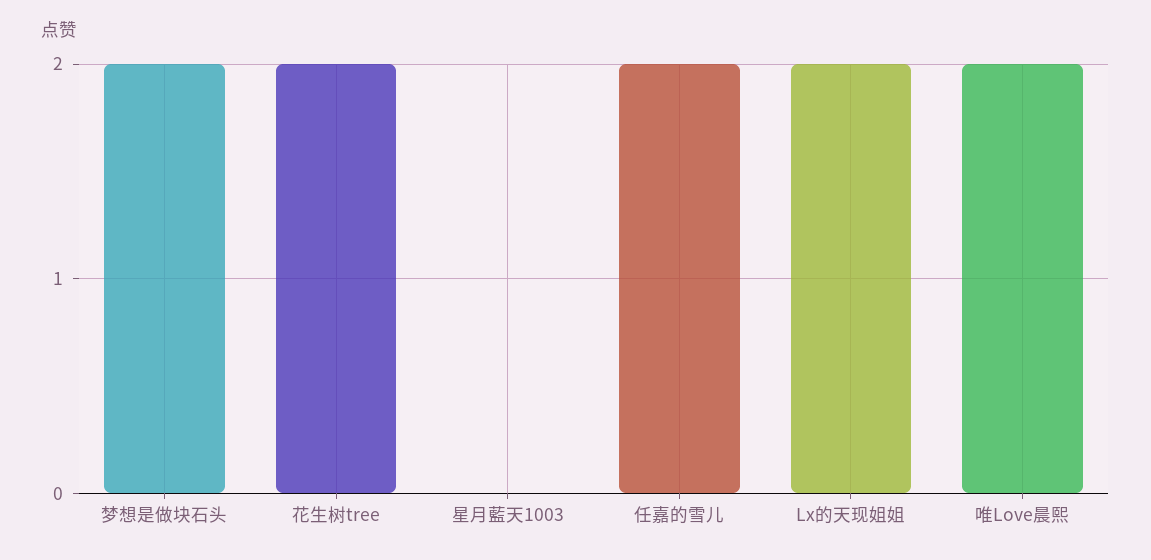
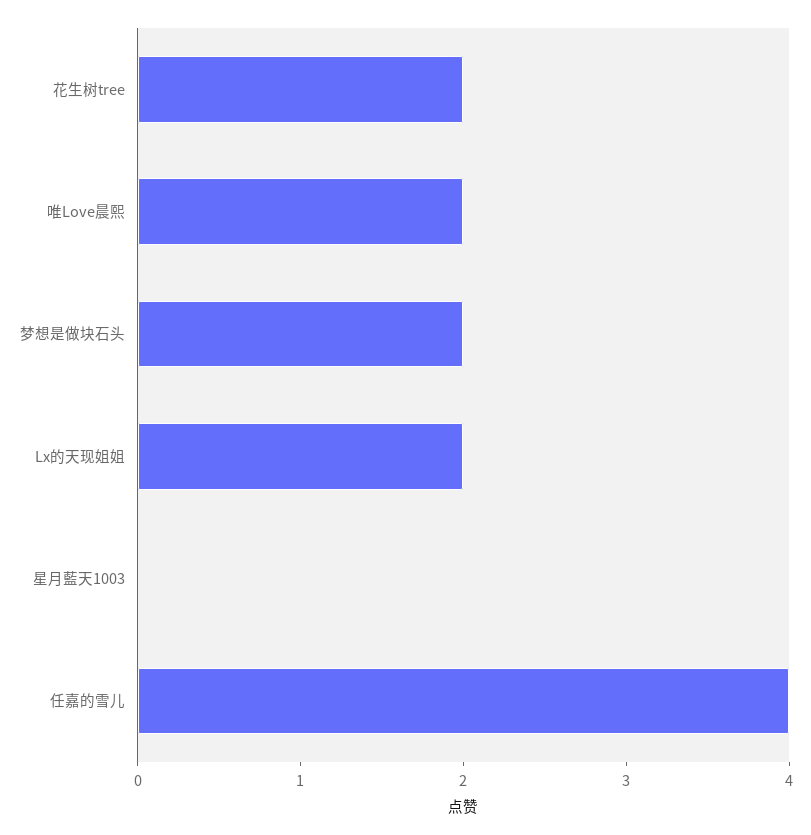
  {
    "梦想是做块石头": 2,
    "花生树tree": 2,
    "星月藍天1003": 0,
-   "任嘉的雪儿": 2,
+   "任嘉的雪儿": 4,
    "Lx的天现姐姐": 2,
    "唯Love晨熙": 2
  }

